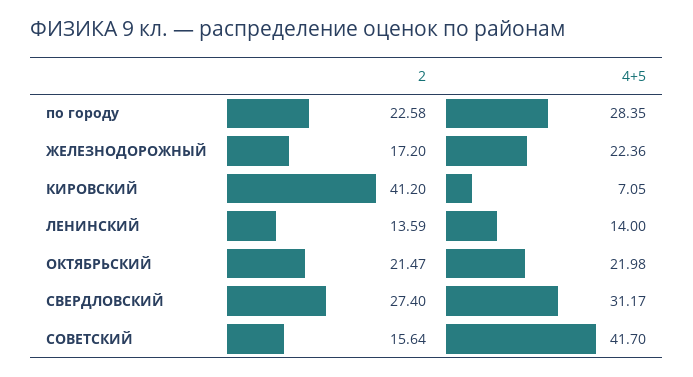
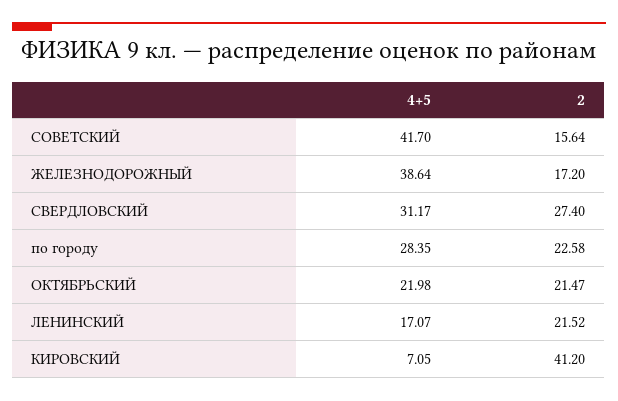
  {
    "2": {
      "по городу": 22.58,
      "ЖЕЛЕЗНОДОРОЖНЫЙ": 17.2,
      "КИРОВСКИЙ": 41.2,
-     "ЛЕНИНСКИЙ": 13.59,
+     "ЛЕНИНСКИЙ": 21.52,
      "ОКТЯБРЬСКИЙ": 21.47,
      "СВЕРДЛОВСКИЙ": 27.4,
      "СОВЕТСКИЙ": 15.64
    },
    "4+5": {
      "по городу": 28.35,
-     "ЖЕЛЕЗНОДОРОЖНЫЙ": 22.36,
+     "ЖЕЛЕЗНОДОРОЖНЫЙ": 38.64,
      "КИРОВСКИЙ": 7.05,
-     "ЛЕНИНСКИЙ": 14,
+     "ЛЕНИНСКИЙ": 17.07,
      "ОКТЯБРЬСКИЙ": 21.98,
      "СВЕРДЛОВСКИЙ": 31.17,
      "СОВЕТСКИЙ": 41.7
    }
  }

